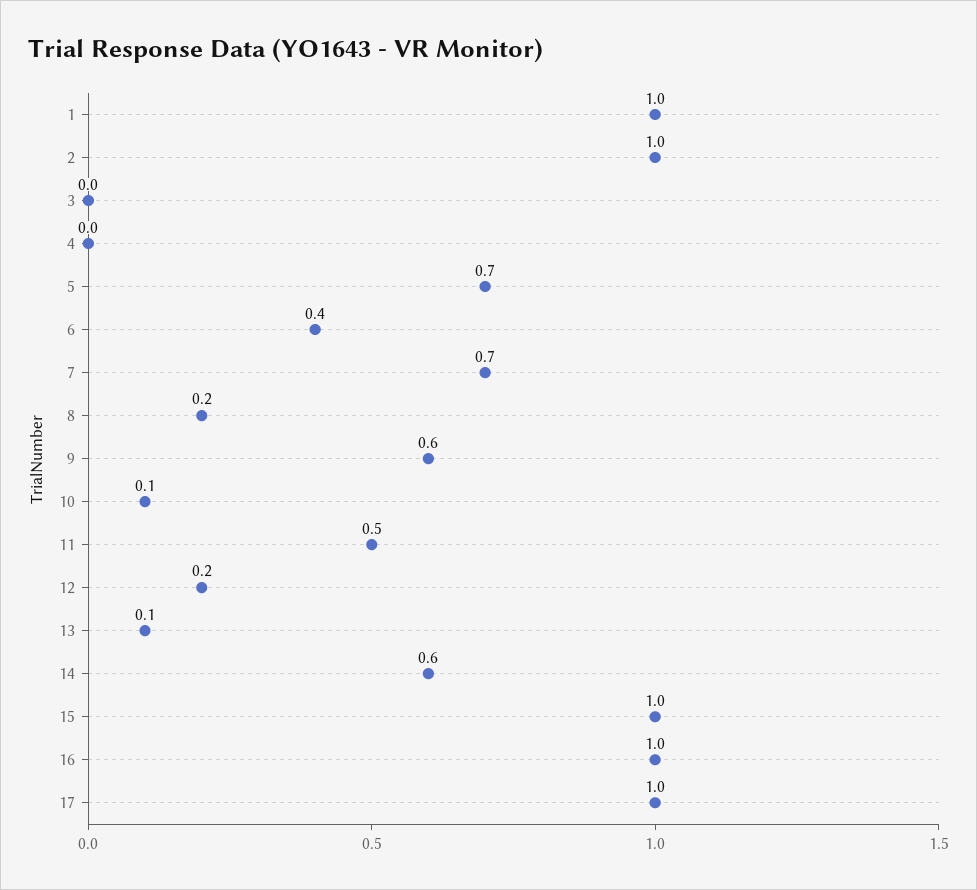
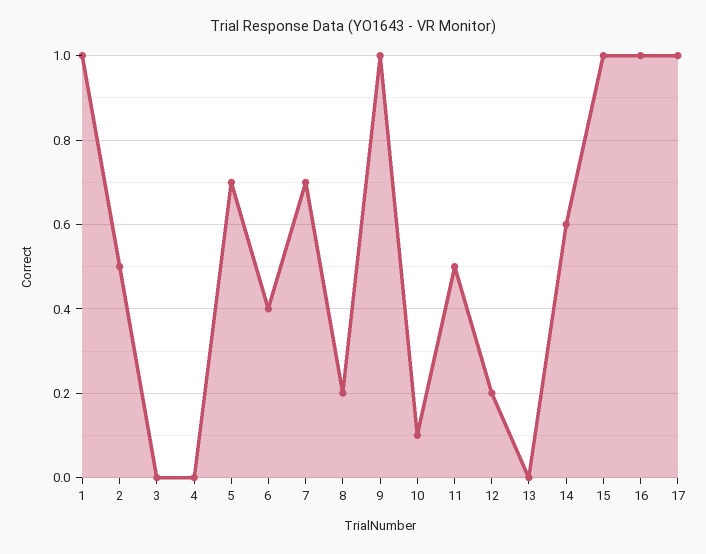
  {
    "1": 1,
-   "2": 1,
+   "2": 0.5,
    "3": 0,
    "4": 0,
    "5": 0.7,
    "6": 0.4,
    "7": 0.7,
    "8": 0.2,
-   "9": 0.6,
+   "9": 1,
    "10": 0.1,
    "11": 0.5,
    "12": 0.2,
-   "13": 0.1,
+   "13": 0,
    "14": 0.6,
    "15": 1,
    "16": 1,
    "17": 1
  }

